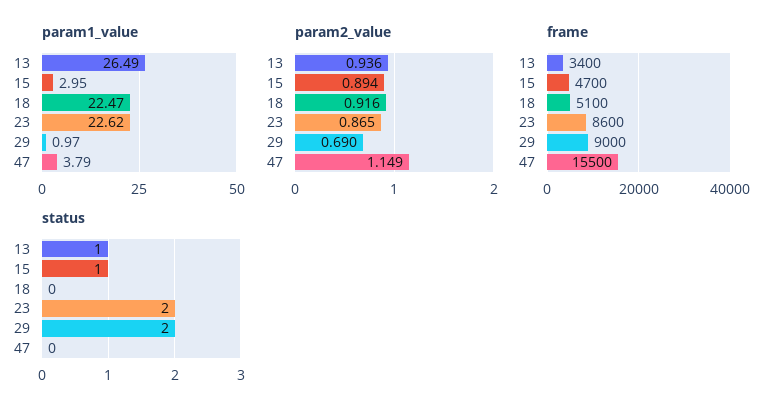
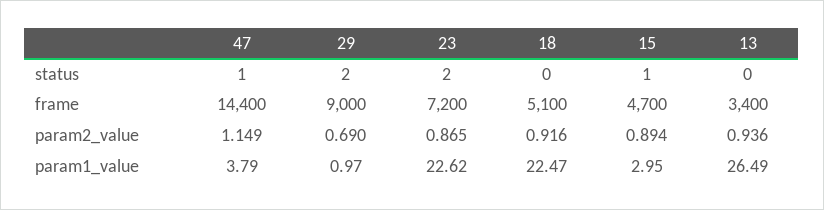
  {
    "param1_value": {
      "13": 26.49,
      "15": 2.95,
      "18": 22.47,
      "23": 22.62,
      "29": 0.97,
      "47": 3.79
    },
    "param2_value": {
      "13": 0.936,
      "15": 0.894,
      "18": 0.916,
      "23": 0.865,
      "29": 0.69,
      "47": 1.149
    },
    "frame": {
      "13": 3400,
      "15": 4700,
      "18": 5100,
-     "23": 8600,
+     "23": 7200,
      "29": 9000,
-     "47": 15500
+     "47": 14400
    },
    "status": {
-     "13": 1,
+     "13": 0,
      "15": 1,
      "18": 0,
      "23": 2,
      "29": 2,
-     "47": 0
+     "47": 1
    }
  }

